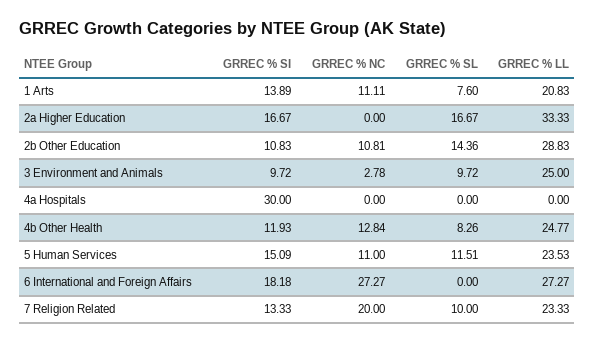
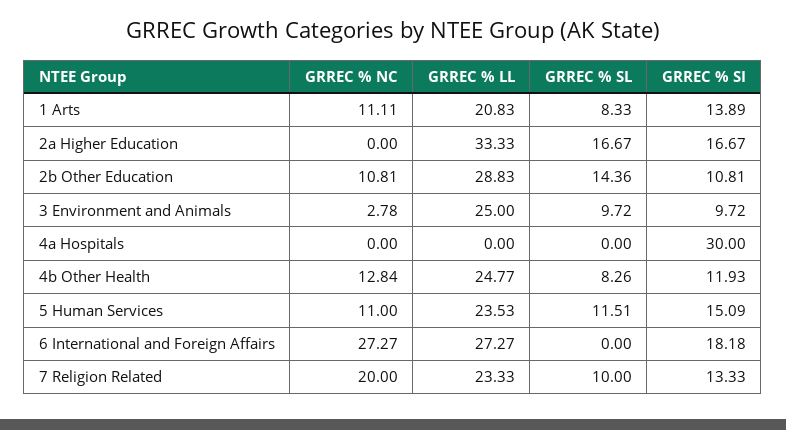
  {
    "GRREC % SI": {
      "1 Arts": 13.89,
      "2a Higher Education": 16.67,
-     "2b Other Education": 10.83,
+     "2b Other Education": 10.81,
      "3 Environment and Animals": 9.72,
      "4a Hospitals": 30,
      "4b Other Health": 11.93,
      "5 Human Services": 15.09,
      "6 International and Foreign Affairs": 18.18,
      "7 Religion Related": 13.33
    },
    "GRREC % NC": {
      "1 Arts": 11.11,
      "2a Higher Education": 0,
      "2b Other Education": 10.81,
      "3 Environment and Animals": 2.78,
      "4a Hospitals": 0,
      "4b Other Health": 12.84,
      "5 Human Services": 11,
      "6 International and Foreign Affairs": 27.27,
      "7 Religion Related": 20
    },
    "GRREC % SL": {
-     "1 Arts": 7.6,
+     "1 Arts": 8.33,
      "2a Higher Education": 16.67,
      "2b Other Education": 14.36,
      "3 Environment and Animals": 9.72,
      "4a Hospitals": 0,
      "4b Other Health": 8.26,
      "5 Human Services": 11.51,
      "6 International and Foreign Affairs": 0,
      "7 Religion Related": 10
    },
    "GRREC % LL": {
      "1 Arts": 20.83,
      "2a Higher Education": 33.33,
      "2b Other Education": 28.83,
      "3 Environment and Animals": 25,
      "4a Hospitals": 0,
      "4b Other Health": 24.77,
      "5 Human Services": 23.53,
      "6 International and Foreign Affairs": 27.27,
      "7 Religion Related": 23.33
    }
  }

